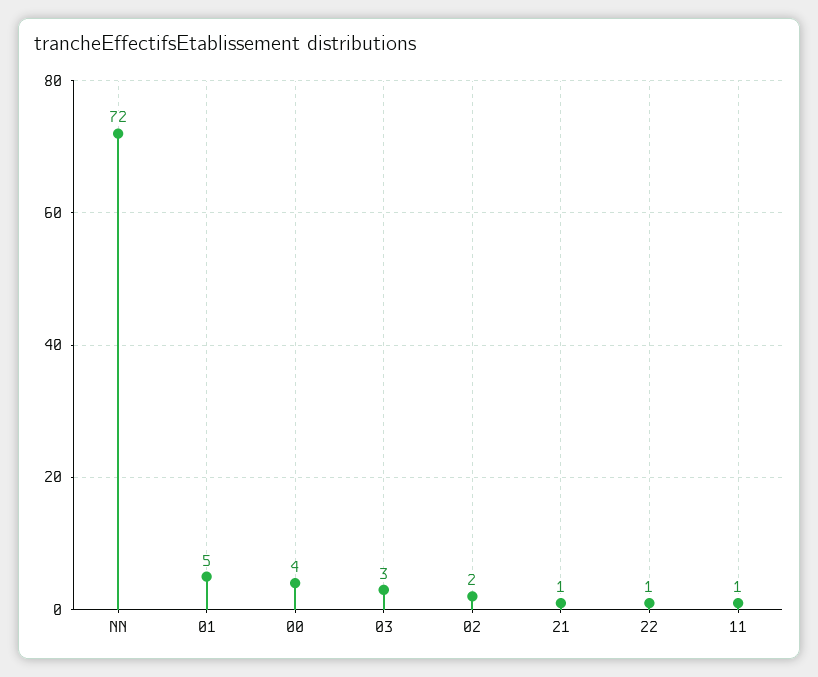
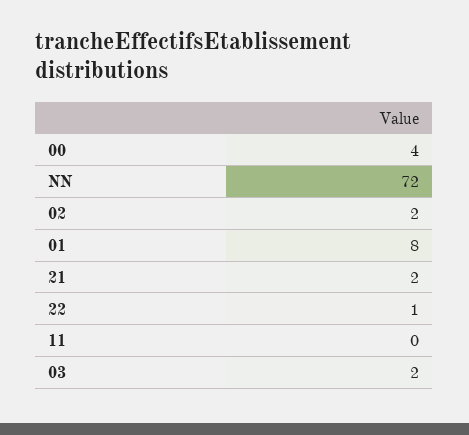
  {
    "NN": 72,
-   "01": 5,
+   "01": 8,
    "00": 4,
-   "03": 3,
+   "03": 2,
    "02": 2,
-   "21": 1,
+   "21": 2,
    "22": 1,
-   "11": 1
+   "11": 0
  }

